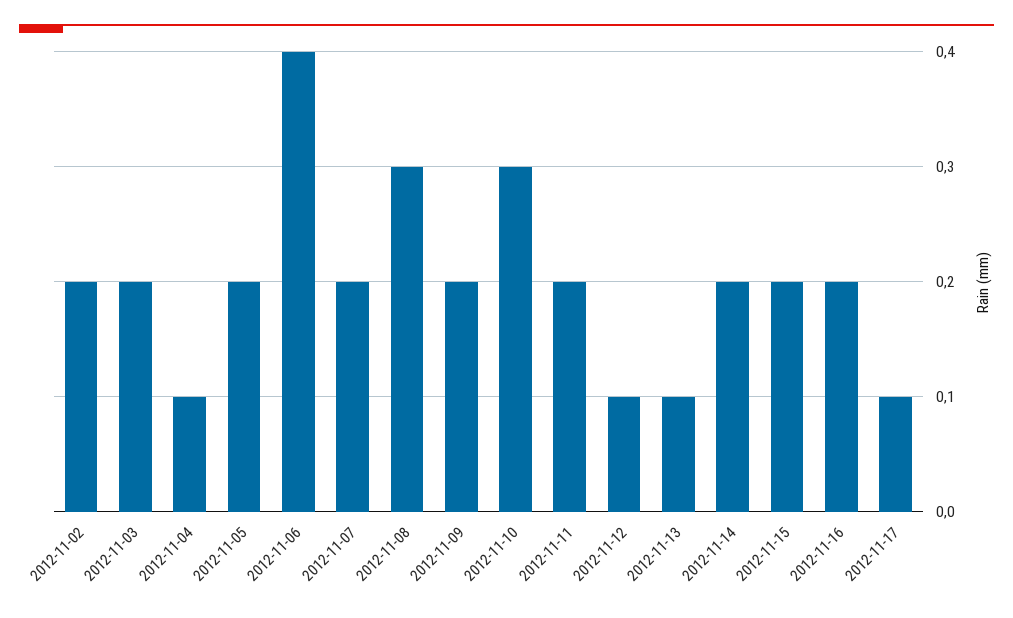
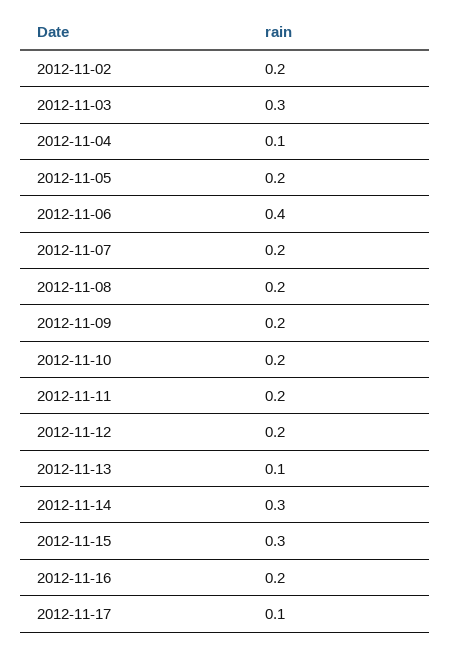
  {
    "2012-11-02": 0.2,
-   "2012-11-03": 0.2,
+   "2012-11-03": 0.3,
    "2012-11-04": 0.1,
    "2012-11-05": 0.2,
    "2012-11-06": 0.4,
    "2012-11-07": 0.2,
-   "2012-11-08": 0.3,
+   "2012-11-08": 0.2,
    "2012-11-09": 0.2,
-   "2012-11-10": 0.3,
+   "2012-11-10": 0.2,
    "2012-11-11": 0.2,
-   "2012-11-12": 0.1,
+   "2012-11-12": 0.2,
    "2012-11-13": 0.1,
-   "2012-11-14": 0.2,
+   "2012-11-14": 0.3,
-   "2012-11-15": 0.2,
+   "2012-11-15": 0.3,
    "2012-11-16": 0.2,
    "2012-11-17": 0.1
  }

